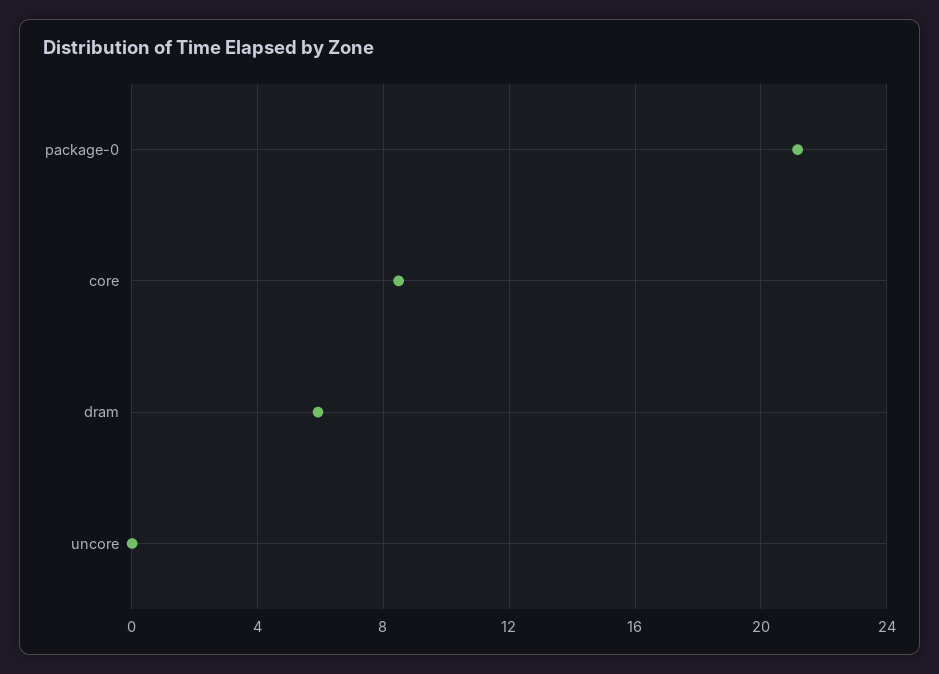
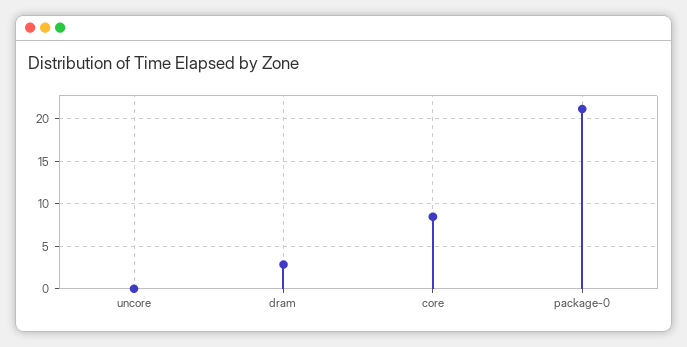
  {
    "package-0": 21,
    "core": 8.5,
-   "dram": 6,
+   "dram": 3,
    "uncore": 0
  }

